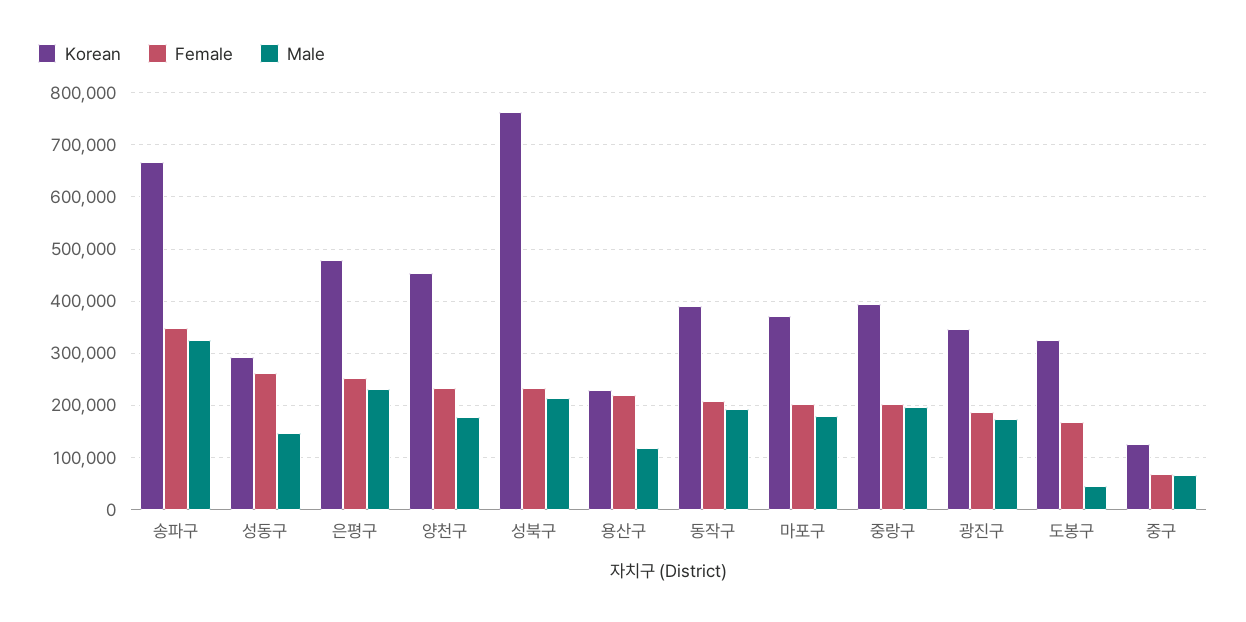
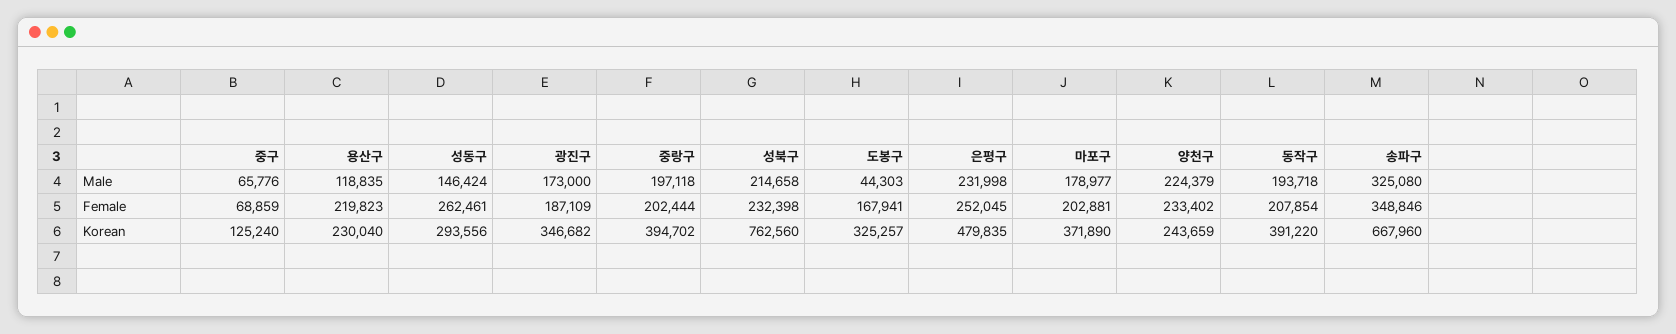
  {
    "Korean": {
      "송파구": 667960,
      "성동구": 293556,
      "은평구": 479835,
-     "양천구": 460000,
+     "양천구": 243659,
      "성북구": 762560,
      "용산구": 230040,
      "동작구": 391220,
      "마포구": 371890,
      "중랑구": 394702,
      "광진구": 346682,
      "도봉구": 325257,
      "중구": 125240
    },
    "Female": {
      "송파구": 348846,
      "성동구": 262461,
      "은평구": 252045,
      "양천구": 233402,
      "성북구": 232398,
      "용산구": 219823,
      "동작구": 207854,
      "마포구": 202881,
      "중랑구": 202444,
      "광진구": 187109,
      "도봉구": 167941,
      "중구": 68859
    },
    "Male": {
      "송파구": 325080,
      "성동구": 146424,
      "은평구": 231998,
-     "양천구": 180000,
+     "양천구": 224379,
      "성북구": 214658,
      "용산구": 118835,
      "동작구": 193718,
      "마포구": 178977,
      "중랑구": 197118,
      "광진구": 173000,
      "도봉구": 44303,
      "중구": 65776
    }
  }

